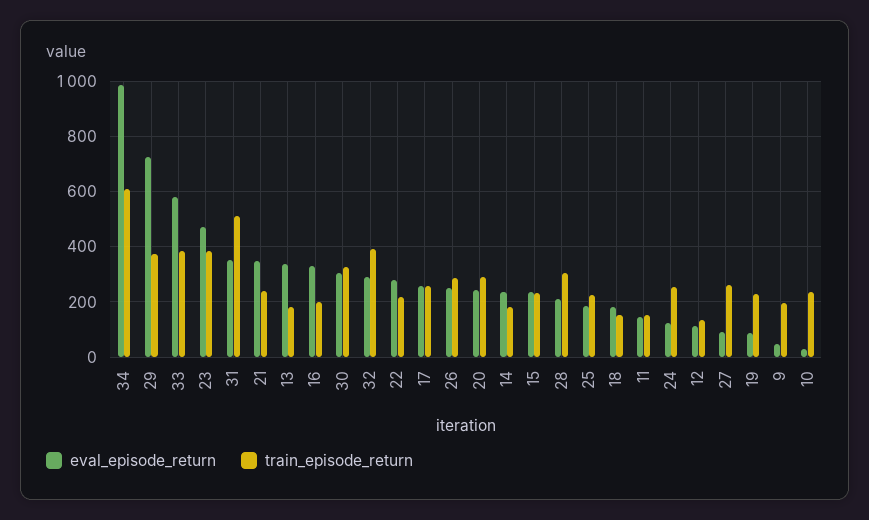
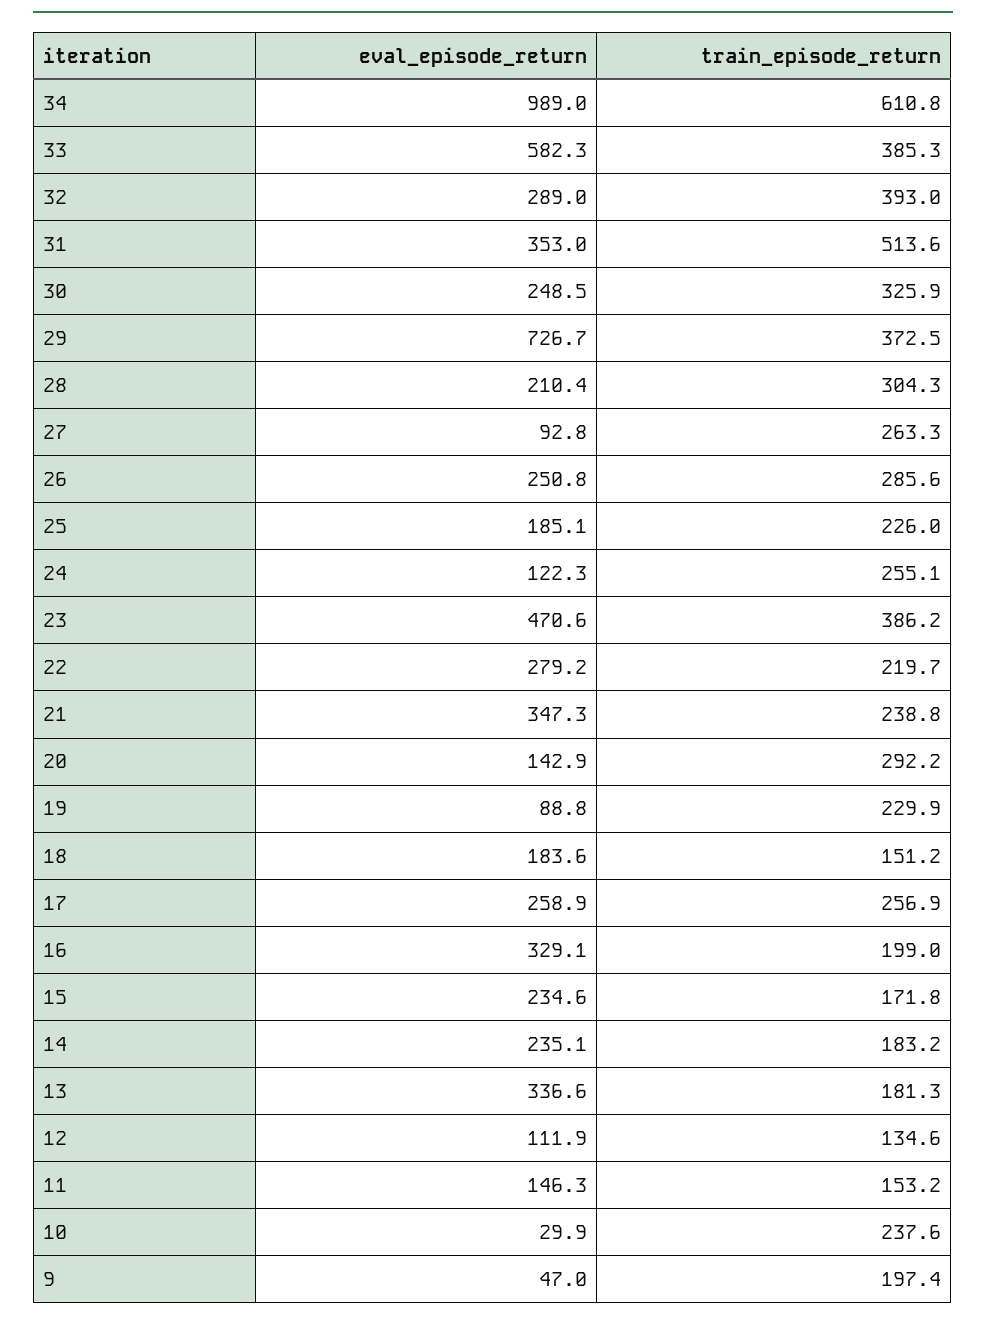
  {
    "eval_episode_return": {
      "34": 989,
      "29": 726.7,
      "33": 582.3,
      "23": 470.6,
      "31": 353,
      "21": 347.3,
      "13": 336.6,
      "16": 329.1,
-     "30": 300,
+     "30": 248.5,
      "32": 289,
      "22": 279.2,
      "17": 258.9,
      "26": 250.8,
-     "20": 250,
+     "20": 142.9,
      "14": 235.1,
      "15": 234.6,
      "28": 210.4,
      "25": 185.1,
      "18": 183.6,
      "11": 146.3,
      "24": 122.3,
      "12": 111.9,
      "27": 92.8,
      "19": 88.8,
      "9": 47,
      "10": 29.9
    },
    "train_episode_return": {
      "34": 610.8,
      "29": 372.5,
      "33": 385.3,
      "23": 386.2,
      "31": 513.6,
      "21": 238.8,
      "13": 181.3,
      "16": 199,
      "30": 325.9,
      "32": 393,
      "22": 219.7,
      "17": 256.9,
      "26": 285.6,
      "20": 292.2,
      "14": 183.2,
-     "15": 225,
+     "15": 171.8,
      "28": 304.3,
      "25": 226,
      "18": 151.2,
      "11": 153.2,
      "24": 255.1,
      "12": 134.6,
      "27": 263.3,
      "19": 229.9,
      "9": 197.4,
      "10": 237.6
    }
  }

